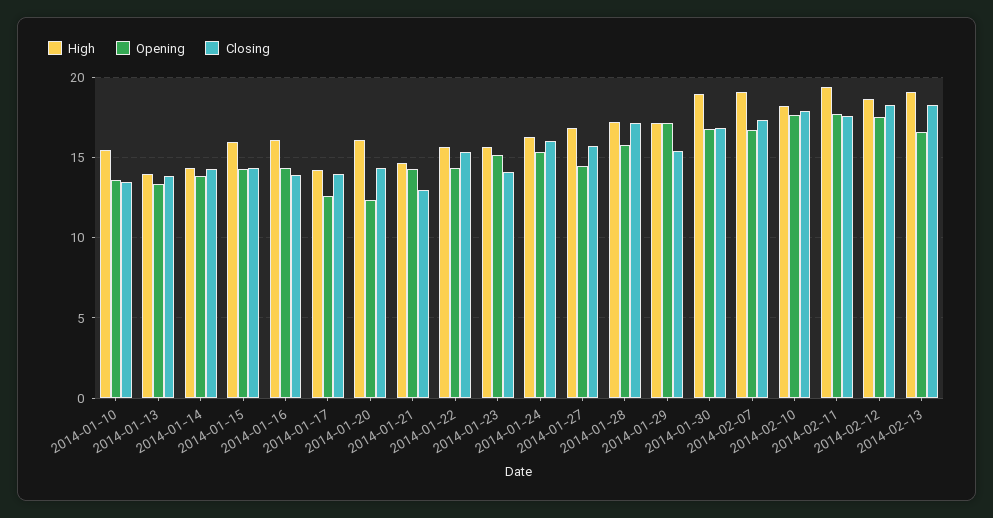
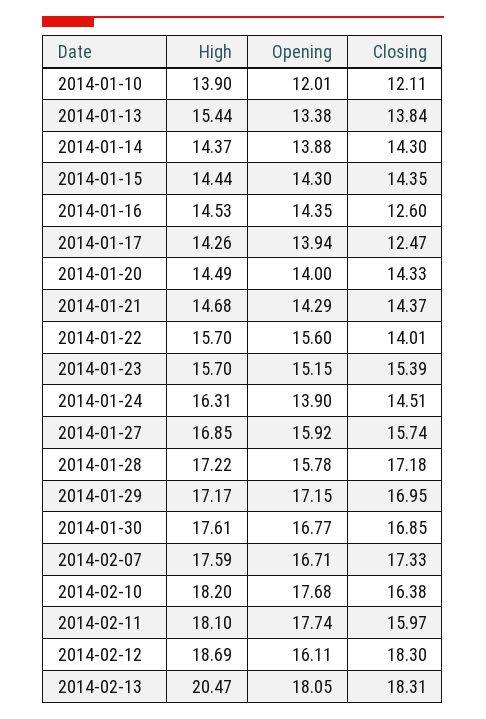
  {
    "High": {
-     "2014-01-10": 15.5,
+     "2014-01-10": 13.9,
-     "2014-01-13": 14,
+     "2014-01-13": 15.44,
      "2014-01-14": 14.37,
-     "2014-01-15": 16,
+     "2014-01-15": 14.44,
-     "2014-01-16": 16,
+     "2014-01-16": 14.53,
      "2014-01-17": 14.26,
-     "2014-01-20": 16,
+     "2014-01-20": 14.49,
      "2014-01-21": 14.68,
      "2014-01-22": 15.7,
      "2014-01-23": 15.7,
      "2014-01-24": 16.31,
      "2014-01-27": 16.85,
      "2014-01-28": 17.22,
      "2014-01-29": 17.17,
-     "2014-01-30": 19,
+     "2014-01-30": 17.61,
-     "2014-02-07": 19,
+     "2014-02-07": 17.59,
      "2014-02-10": 18.2,
-     "2014-02-11": 19.5,
+     "2014-02-11": 18.1,
      "2014-02-12": 18.69,
-     "2014-02-13": 19
+     "2014-02-13": 20.47
    },
    "Opening": {
-     "2014-01-10": 13.5,
+     "2014-01-10": 12.01,
      "2014-01-13": 13.38,
      "2014-01-14": 13.88,
      "2014-01-15": 14.3,
      "2014-01-16": 14.35,
-     "2014-01-17": 12.5,
+     "2014-01-17": 13.94,
-     "2014-01-20": 12.5,
+     "2014-01-20": 14,
      "2014-01-21": 14.29,
-     "2014-01-22": 14.5,
+     "2014-01-22": 15.6,
      "2014-01-23": 15.15,
-     "2014-01-24": 15.5,
+     "2014-01-24": 13.9,
-     "2014-01-27": 14.5,
+     "2014-01-27": 15.92,
      "2014-01-28": 15.78,
      "2014-01-29": 17.15,
      "2014-01-30": 16.77,
      "2014-02-07": 16.71,
      "2014-02-10": 17.68,
      "2014-02-11": 17.74,
-     "2014-02-12": 17.5,
+     "2014-02-12": 16.11,
-     "2014-02-13": 16.5
+     "2014-02-13": 18.05
    },
    "Closing": {
-     "2014-01-10": 13.5,
+     "2014-01-10": 12.11,
      "2014-01-13": 13.84,
      "2014-01-14": 14.3,
      "2014-01-15": 14.35,
-     "2014-01-16": 14,
+     "2014-01-16": 12.6,
-     "2014-01-17": 14,
+     "2014-01-17": 12.47,
      "2014-01-20": 14.33,
-     "2014-01-21": 13,
+     "2014-01-21": 14.37,
-     "2014-01-22": 15.5,
+     "2014-01-22": 14.01,
-     "2014-01-23": 14,
+     "2014-01-23": 15.39,
-     "2014-01-24": 16,
+     "2014-01-24": 14.51,
      "2014-01-27": 15.74,
      "2014-01-28": 17.18,
-     "2014-01-29": 15.5,
+     "2014-01-29": 16.95,
      "2014-01-30": 16.85,
      "2014-02-07": 17.33,
-     "2014-02-10": 18,
+     "2014-02-10": 16.38,
-     "2014-02-11": 17.5,
+     "2014-02-11": 15.97,
      "2014-02-12": 18.3,
      "2014-02-13": 18.31
    }
  }

